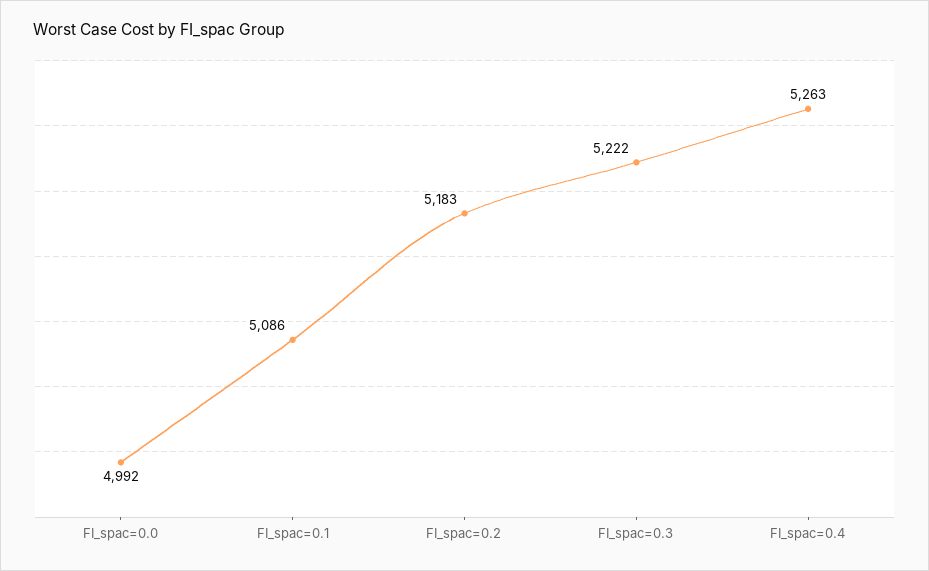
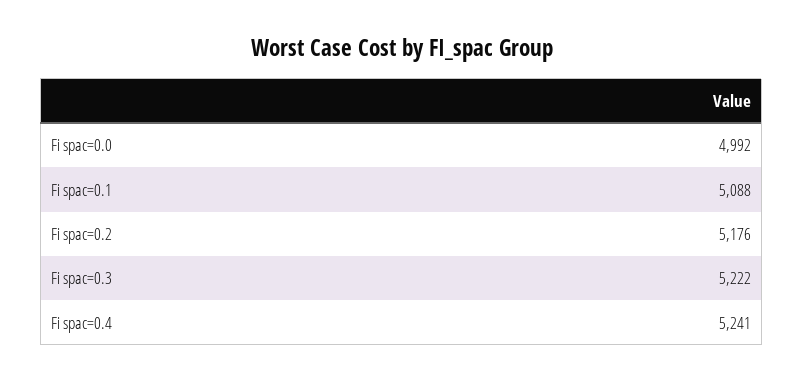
  {
    "FI_spac=0.0": 4992,
-   "FI_spac=0.1": 5086,
+   "FI_spac=0.1": 5088,
-   "FI_spac=0.2": 5183,
+   "FI_spac=0.2": 5176,
    "FI_spac=0.3": 5222,
-   "FI_spac=0.4": 5263
+   "FI_spac=0.4": 5241
  }

